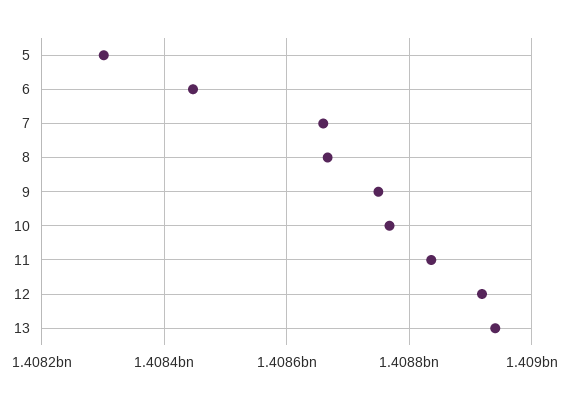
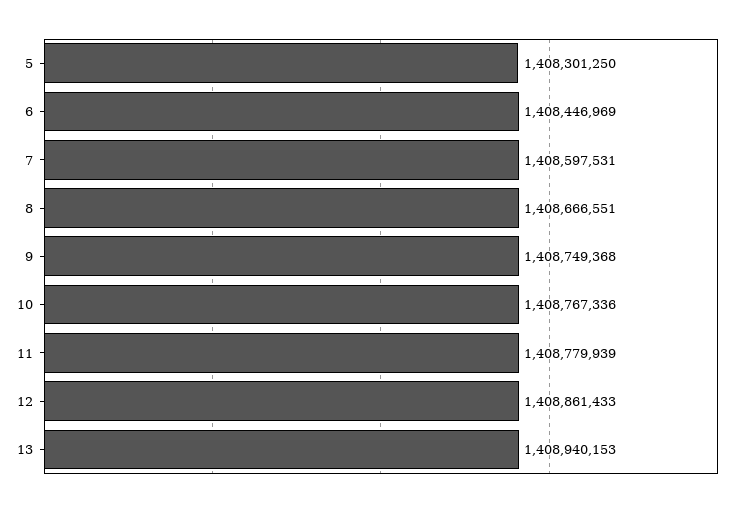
  {
    "5": 1408301250,
    "6": 1408446969,
-   "7": 1408660000,
+   "7": 1408597531,
    "8": 1408666551,
    "9": 1408749368,
    "10": 1408767336,
-   "11": 1408840000,
+   "11": 1408779939,
-   "12": 1408920000,
+   "12": 1408861433,
    "13": 1408940153
  }

